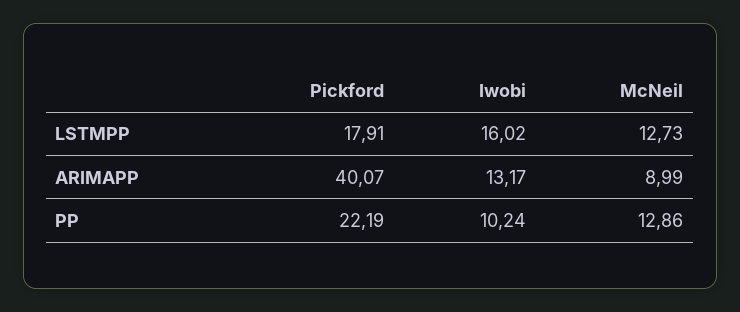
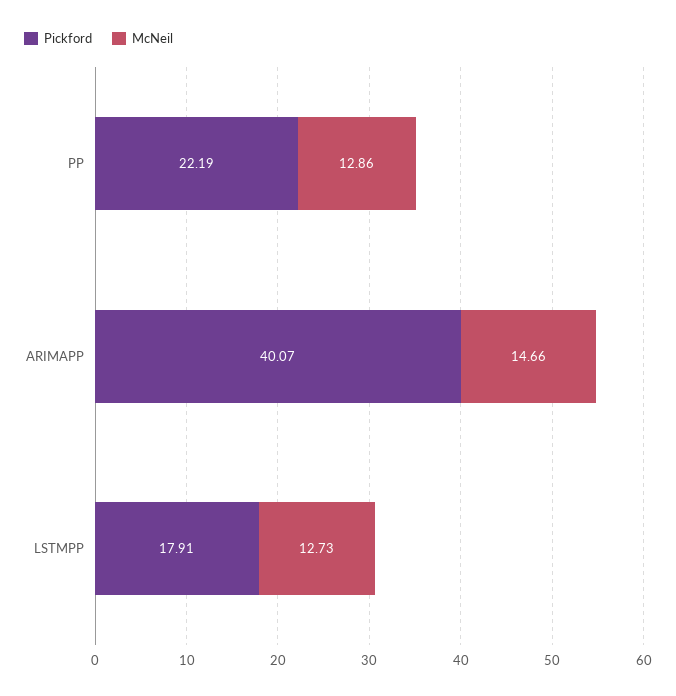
  {
    "Pickford": {
      "LSTMPP": 17.91,
      "ARIMAPP": 40.07,
      "PP": 22.19
    },
-   "Iwobi": {
-     "LSTMPP": 16.02,
-     "ARIMAPP": 13.17,
-     "PP": 10.24
-   },
    "McNeil": {
      "LSTMPP": 12.73,
-     "ARIMAPP": 8.99,
+     "ARIMAPP": 14.66,
      "PP": 12.86
    }
  }

